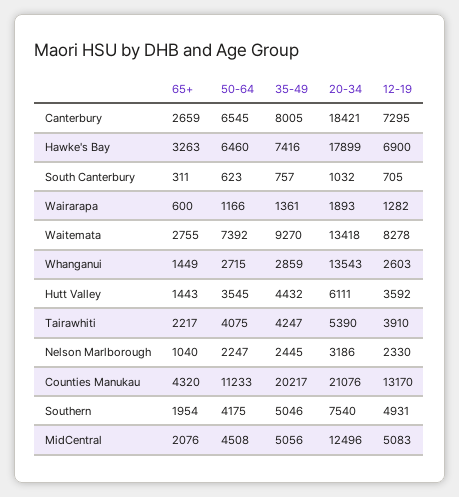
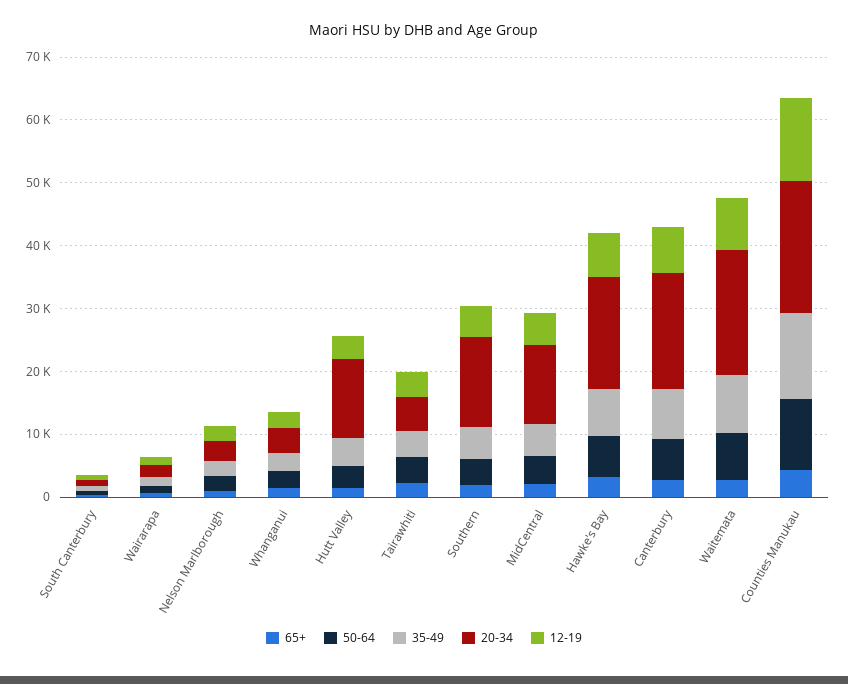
  {
    "65+": {
      "Canterbury": 2659,
      "Hawke's Bay": 3263,
      "South Canterbury": 311,
      "Wairarapa": 600,
      "Waitemata": 2755,
      "Whanganui": 1449,
      "Hutt Valley": 1443,
      "Tairawhiti": 2217,
      "Nelson Marlborough": 1040,
      "Counties Manukau": 4320,
      "Southern": 1954,
      "MidCentral": 2076
    },
    "50-64": {
      "Canterbury": 6545,
      "Hawke's Bay": 6460,
      "South Canterbury": 623,
      "Wairarapa": 1166,
      "Waitemata": 7392,
      "Whanganui": 2715,
      "Hutt Valley": 3545,
      "Tairawhiti": 4075,
      "Nelson Marlborough": 2247,
      "Counties Manukau": 11233,
      "Southern": 4175,
      "MidCentral": 4508
    },
    "35-49": {
      "Canterbury": 8005,
      "Hawke's Bay": 7416,
      "South Canterbury": 757,
      "Wairarapa": 1361,
      "Waitemata": 9270,
      "Whanganui": 2859,
      "Hutt Valley": 4432,
      "Tairawhiti": 4247,
      "Nelson Marlborough": 2445,
-     "Counties Manukau": 20217,
+     "Counties Manukau": 14000,
      "Southern": 5046,
      "MidCentral": 5056
    },
    "20-34": {
      "Canterbury": 18421,
      "Hawke's Bay": 17899,
      "South Canterbury": 1032,
      "Wairarapa": 1893,
-     "Waitemata": 13418,
+     "Waitemata": 20000,
-     "Whanganui": 13543,
+     "Whanganui": 4000,
-     "Hutt Valley": 6111,
+     "Hutt Valley": 12000,
      "Tairawhiti": 5390,
      "Nelson Marlborough": 3186,
      "Counties Manukau": 21076,
-     "Southern": 7540,
+     "Southern": 14000,
      "MidCentral": 12496
    },
    "12-19": {
      "Canterbury": 7295,
      "Hawke's Bay": 6900,
      "South Canterbury": 705,
      "Wairarapa": 1282,
      "Waitemata": 8278,
      "Whanganui": 2603,
      "Hutt Valley": 3592,
      "Tairawhiti": 3910,
      "Nelson Marlborough": 2330,
      "Counties Manukau": 13170,
      "Southern": 4931,
      "MidCentral": 5083
    }
  }

